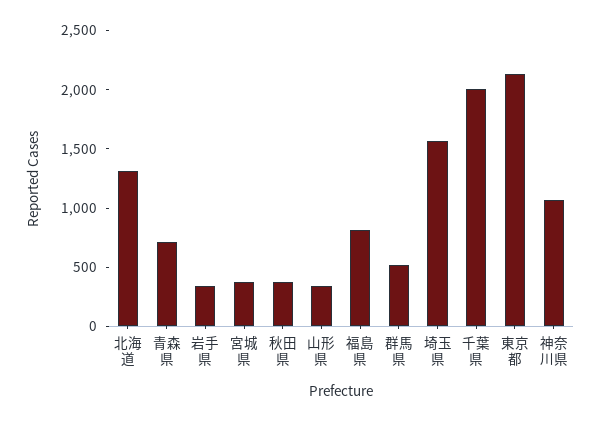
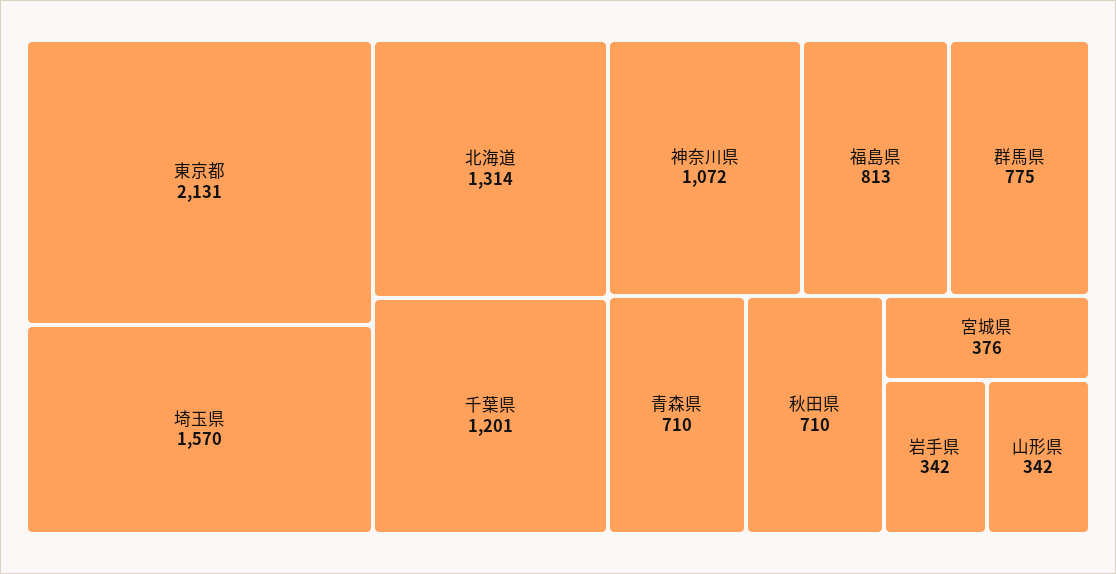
  {
    "北海道": 1314,
    "青森県": 710,
    "岩手県": 342,
    "宮城県": 376,
-   "秋田県": 400,
+   "秋田県": 710,
    "山形県": 342,
    "福島県": 813,
-   "群馬県": 500,
+   "群馬県": 775,
    "埼玉県": 1570,
-   "千葉県": 2000,
+   "千葉県": 1201,
    "東京都": 2131,
    "神奈川県": 1072
  }

